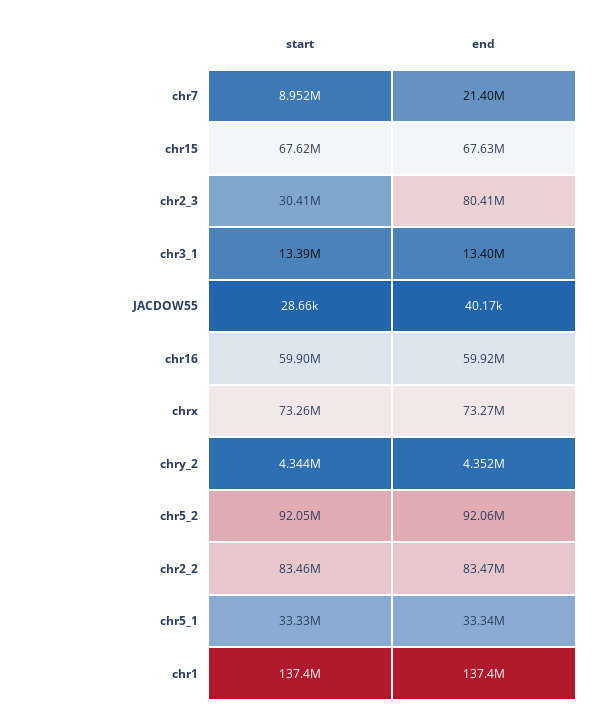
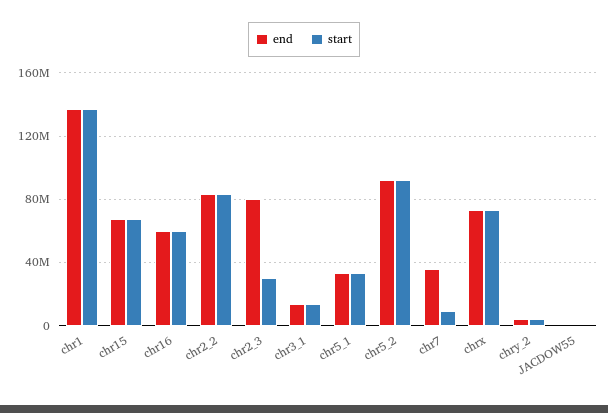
  {
    "start": {
      "chr7": 8952000,
      "chr15": 67620000,
      "chr2_3": 30410000,
      "chr3_1": 13390000,
      "JACDOW55": 28660,
      "chr16": 59900000,
      "chrx": 73260000,
      "chry_2": 4344000,
      "chr5_2": 92050000,
      "chr2_2": 83460000,
      "chr5_1": 33330000,
      "chr1": 137400000
    },
    "end": {
-     "chr7": 21400000,
+     "chr7": 35000000,
      "chr15": 67630000,
      "chr2_3": 80410000,
      "chr3_1": 13400000,
      "JACDOW55": 40170,
      "chr16": 59920000,
      "chrx": 73270000,
      "chry_2": 4352000,
      "chr5_2": 92060000,
      "chr2_2": 83470000,
      "chr5_1": 33340000,
      "chr1": 137400000
    }
  }

